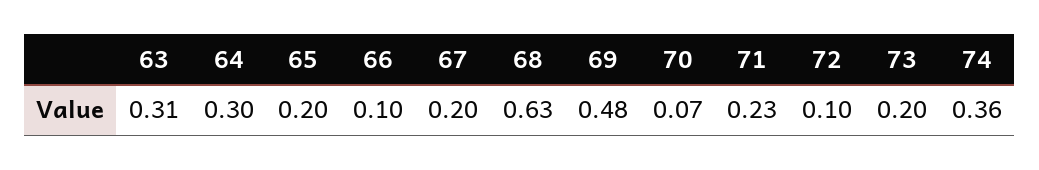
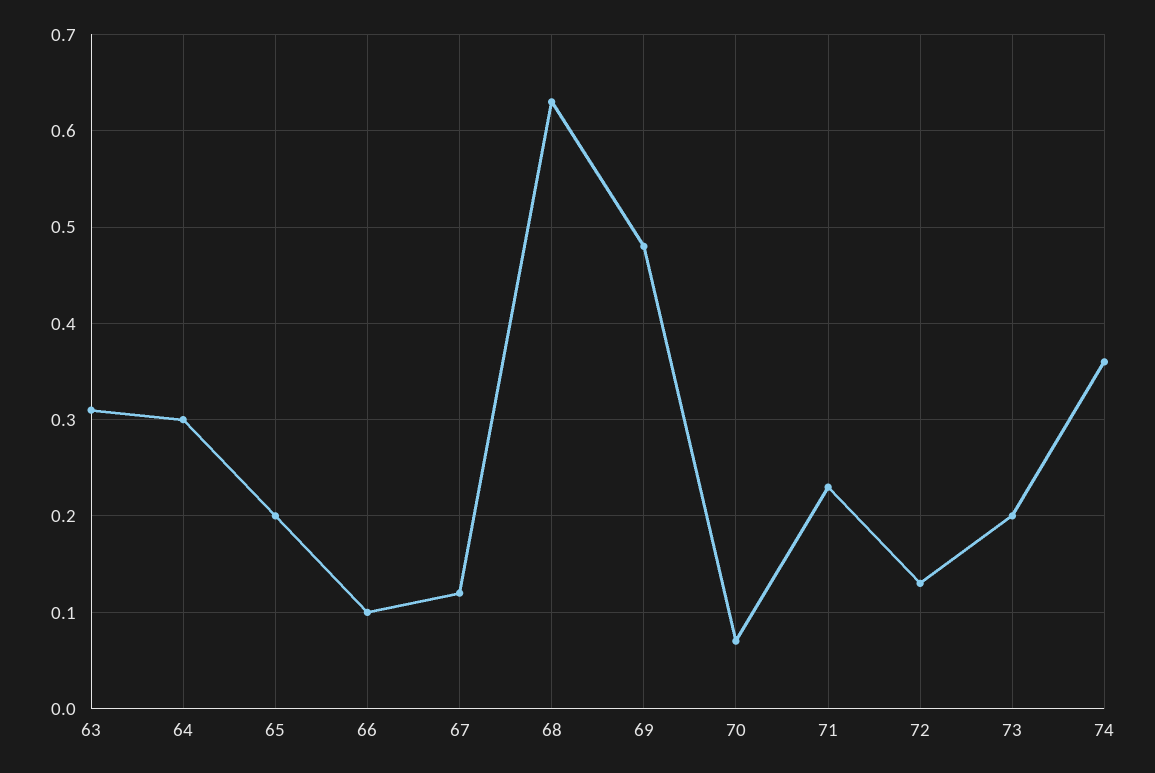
  {
    "63": 0.31,
    "64": 0.3,
    "65": 0.2,
    "66": 0.1,
-   "67": 0.2,
+   "67": 0.12,
    "68": 0.63,
    "69": 0.48,
    "70": 0.07,
    "71": 0.23,
-   "72": 0.1,
+   "72": 0.13,
    "73": 0.2,
    "74": 0.36
  }

